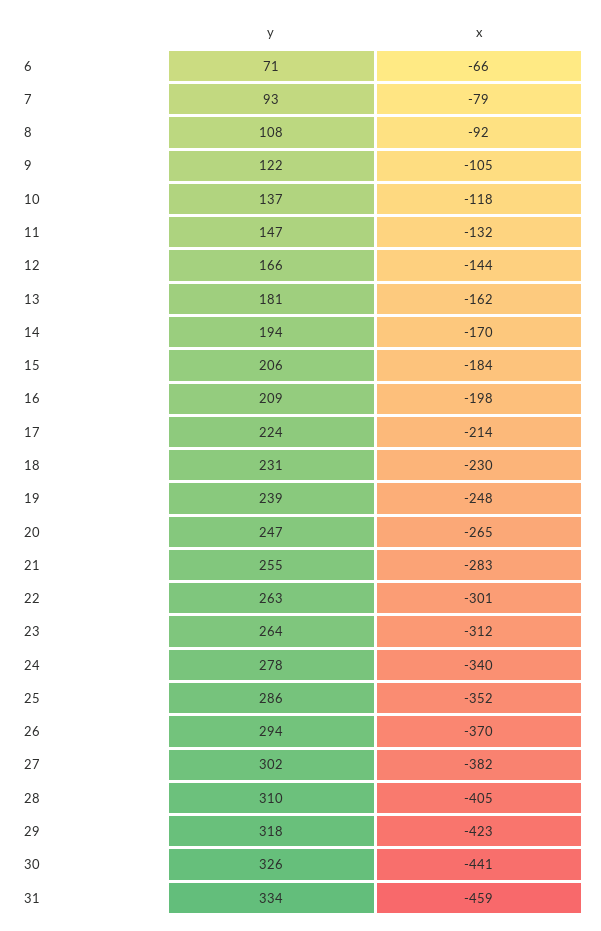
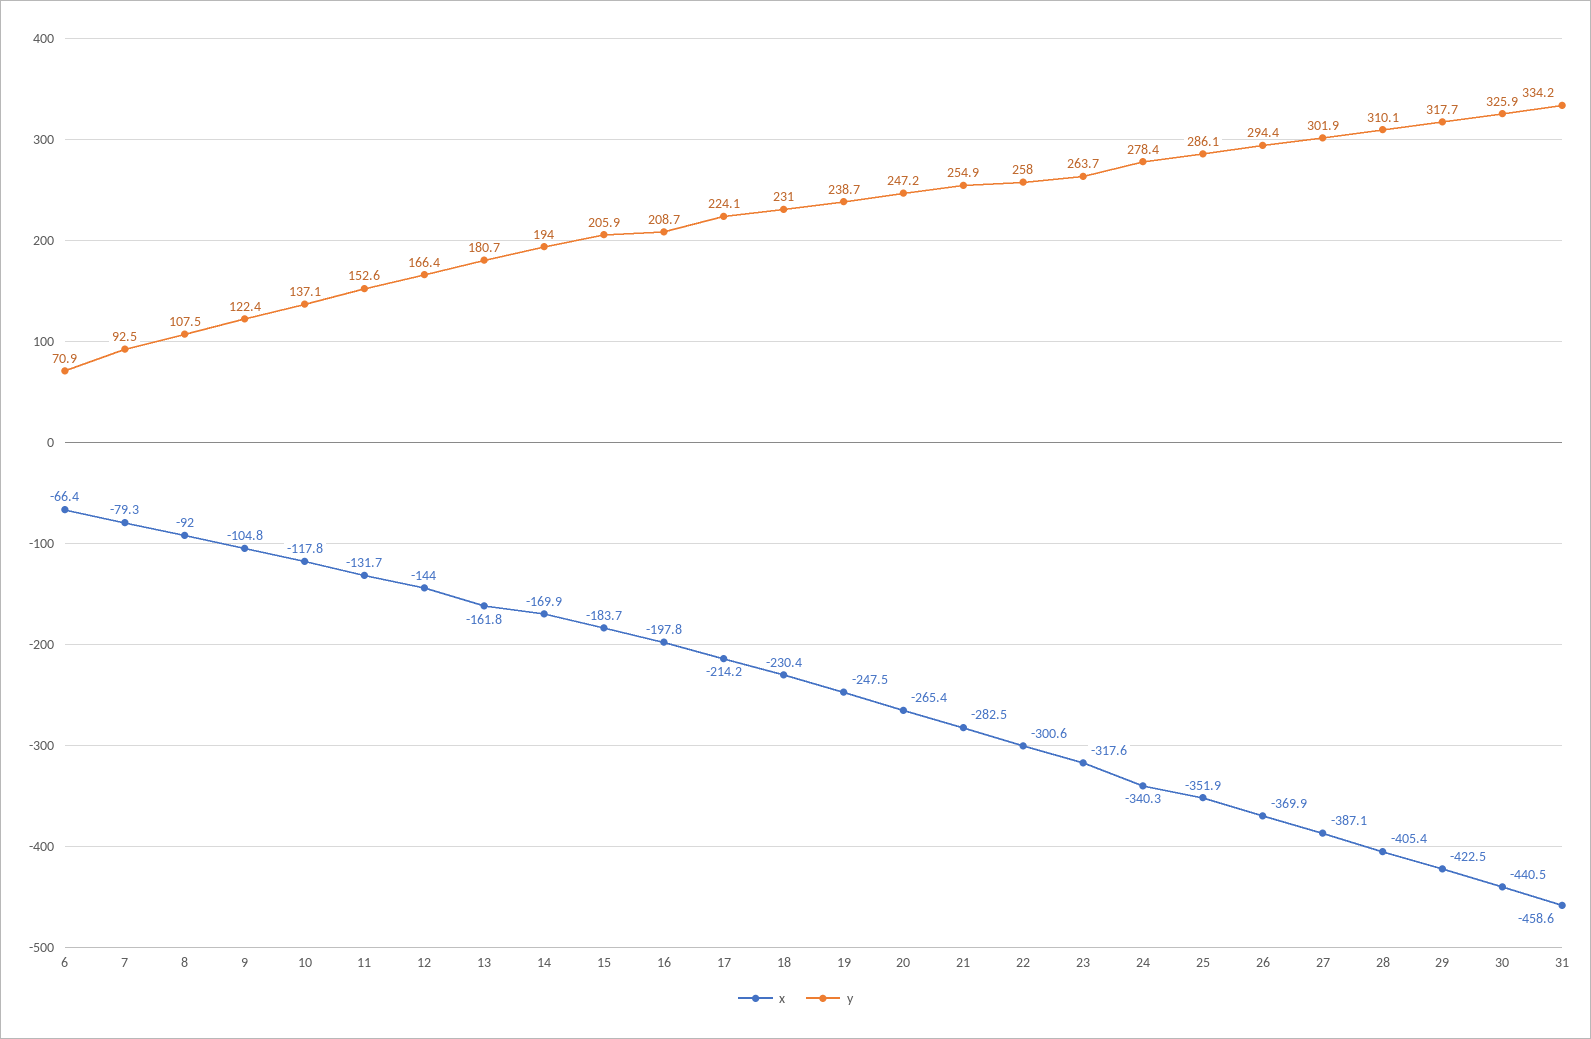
  {
    "y": {
      "6": 70.9,
      "7": 92.5,
      "8": 107.5,
      "9": 122.4,
      "10": 137.1,
-     "11": 147,
+     "11": 152.6,
      "12": 166.4,
      "13": 180.7,
      "14": 194,
      "15": 205.9,
      "16": 208.7,
      "17": 224.1,
      "18": 231,
      "19": 238.7,
      "20": 247.2,
      "21": 254.9,
-     "22": 263,
+     "22": 258,
      "23": 263.7,
      "24": 278.4,
      "25": 286.1,
      "26": 294.4,
      "27": 301.9,
      "28": 310.1,
      "29": 317.7,
      "30": 325.9,
      "31": 334.2
    },
    "x": {
      "6": -66.4,
      "7": -79.3,
      "8": -92,
      "9": -104.8,
      "10": -117.8,
      "11": -131.7,
      "12": -144,
      "13": -161.8,
      "14": -169.9,
      "15": -183.7,
      "16": -197.8,
      "17": -214.2,
      "18": -230.4,
      "19": -247.5,
      "20": -265.4,
      "21": -282.5,
      "22": -300.6,
-     "23": -312,
+     "23": -317.6,
      "24": -340.3,
      "25": -351.9,
      "26": -369.9,
-     "27": -382,
+     "27": -387.1,
      "28": -405.4,
      "29": -422.5,
      "30": -440.5,
      "31": -458.6
    }
  }

